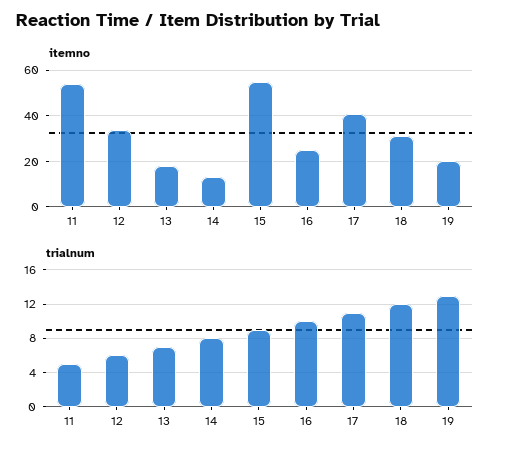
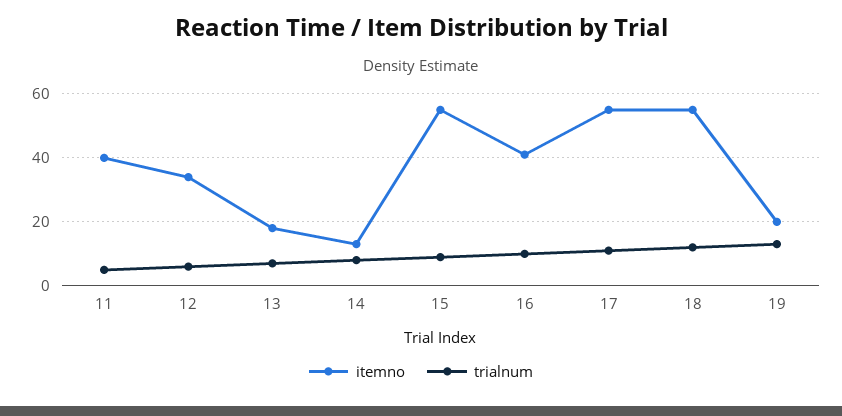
  {
    "itemno": {
-     "11": 55,
+     "11": 40,
      "12": 35,
      "13": 20,
      "14": 15,
      "15": 55,
-     "16": 25,
+     "16": 40,
-     "17": 40,
+     "17": 55,
-     "18": 30,
+     "18": 55,
      "19": 20
    },
    "trialnum": {
      "11": 5,
      "12": 6,
      "13": 7,
      "14": 8,
      "15": 9,
      "16": 10,
      "17": 11,
      "18": 12,
      "19": 13
    }
  }

